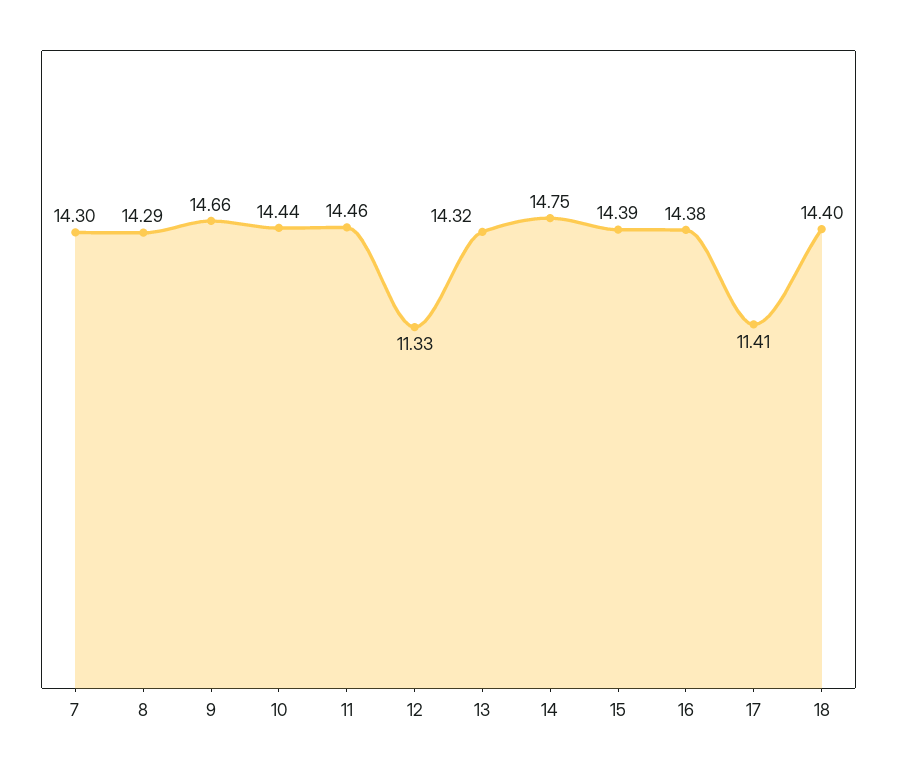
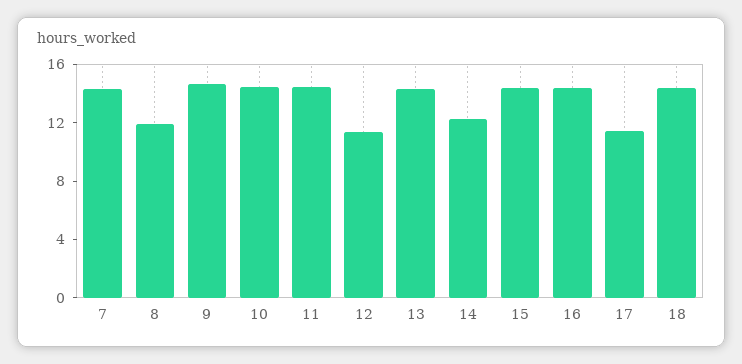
  {
    "7": 14.3,
-   "8": 14.29,
+   "8": 12,
    "9": 14.66,
    "10": 14.44,
    "11": 14.46,
    "12": 11.33,
    "13": 14.32,
-   "14": 14.75,
+   "14": 12,
    "15": 14.39,
    "16": 14.38,
    "17": 11.41,
    "18": 14.4
  }

